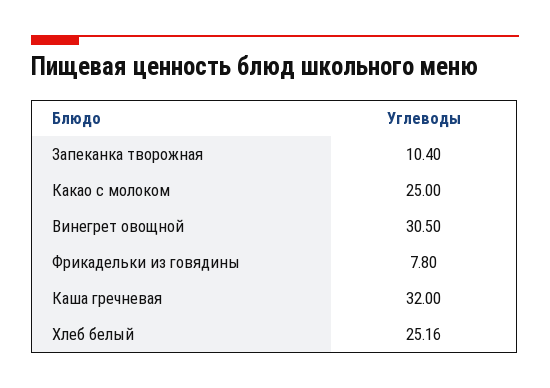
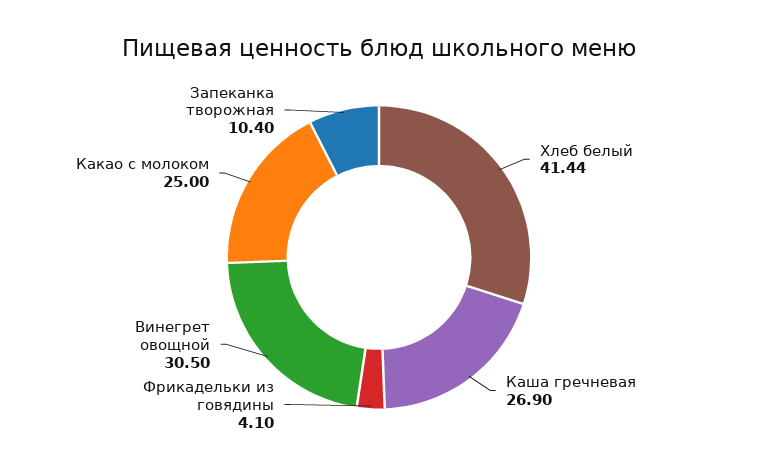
  {
    "Запеканка творожная": 10.4,
    "Какао с молоком": 25,
    "Винегрет овощной": 30.5,
-   "Фрикадельки из говядины": 7.8,
+   "Фрикадельки из говядины": 4.1,
-   "Каша гречневая": 32,
+   "Каша гречневая": 26.9,
-   "Хлеб белый": 25.16
+   "Хлеб белый": 41.44
  }

